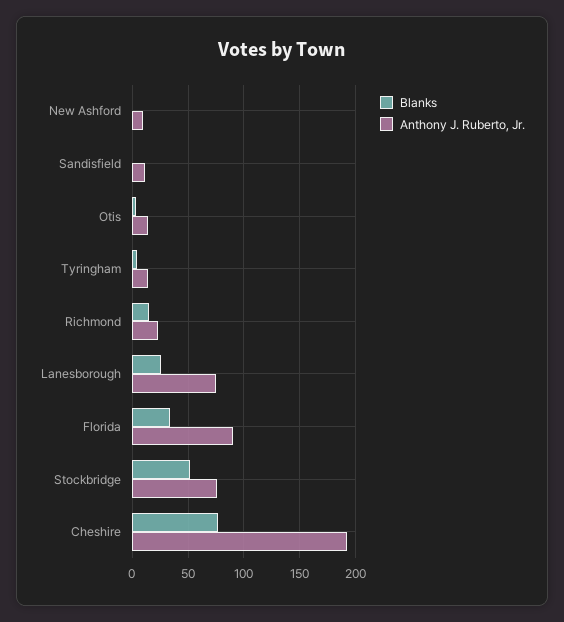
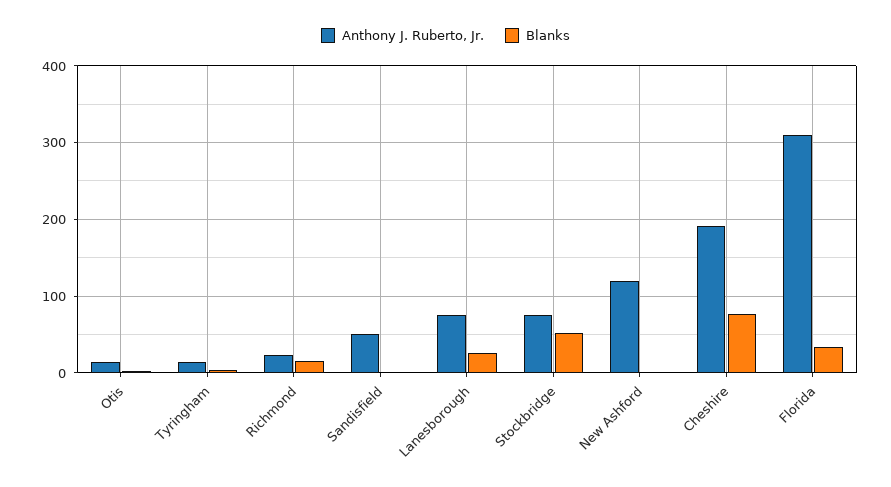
  {
    "Blanks": {
      "New Ashford": 0,
      "Sandisfield": 0,
      "Otis": 0,
      "Tyringham": 0,
      "Richmond": 20,
      "Lanesborough": 30,
      "Florida": 30,
      "Stockbridge": 50,
      "Cheshire": 80
    },
    "Anthony J. Ruberto, Jr.": {
-     "New Ashford": 10,
+     "New Ashford": 120,
-     "Sandisfield": 10,
+     "Sandisfield": 50,
      "Otis": 10,
      "Tyringham": 10,
      "Richmond": 20,
      "Lanesborough": 80,
-     "Florida": 90,
+     "Florida": 310,
      "Stockbridge": 80,
      "Cheshire": 190
    }
  }

